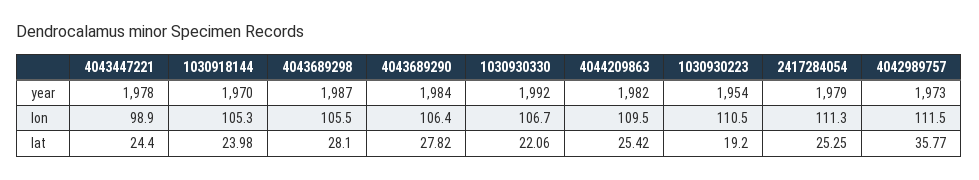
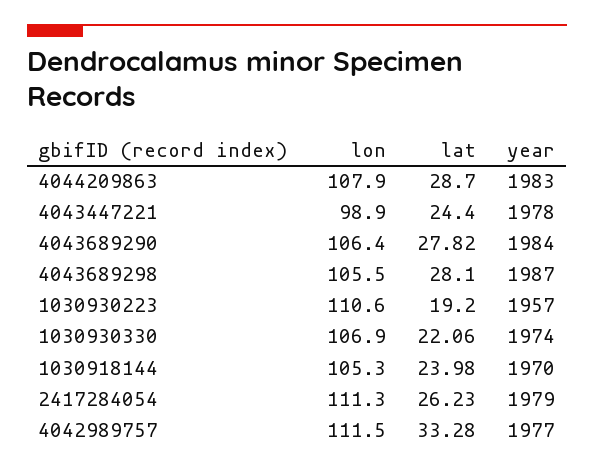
  {
    "4043447221": {
      "year": 1978,
      "lon": 98.9,
      "lat": 24.4
    },
    "1030918144": {
      "year": 1970,
      "lon": 105.3,
      "lat": 23.98
    },
    "4043689298": {
      "year": 1987,
      "lon": 105.5,
      "lat": 28.1
    },
    "4043689290": {
      "year": 1984,
      "lon": 106.4,
      "lat": 27.82
    },
    "1030930330": {
-     "year": 1992,
+     "year": 1974,
-     "lon": 106.7,
+     "lon": 106.9,
      "lat": 22.06
    },
    "4044209863": {
-     "year": 1982,
+     "year": 1983,
-     "lon": 109.5,
+     "lon": 107.9,
-     "lat": 25.42
+     "lat": 28.7
    },
    "1030930223": {
-     "year": 1954,
+     "year": 1957,
-     "lon": 110.5,
+     "lon": 110.6,
      "lat": 19.2
    },
    "2417284054": {
      "year": 1979,
      "lon": 111.3,
-     "lat": 25.25
+     "lat": 26.23
    },
    "4042989757": {
-     "year": 1973,
+     "year": 1977,
      "lon": 111.5,
-     "lat": 35.77
+     "lat": 33.28
    }
  }

